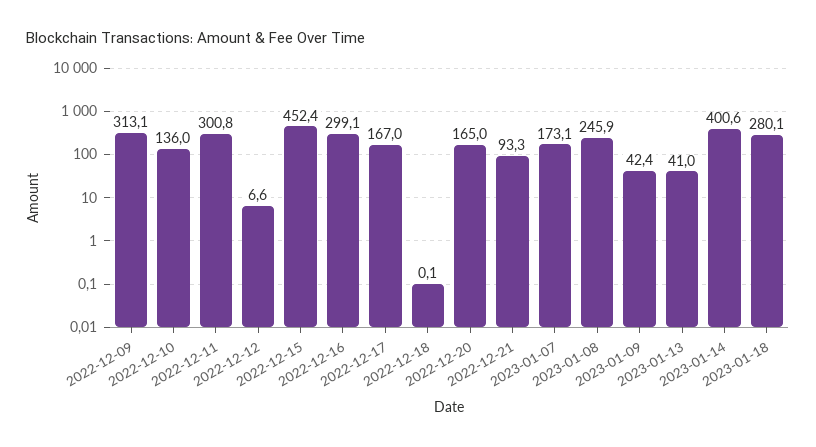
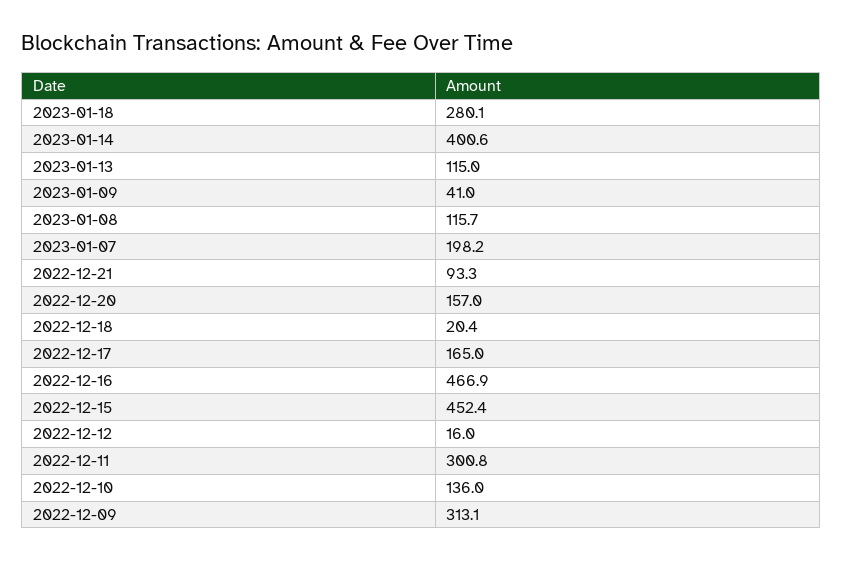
  {
    "2022-12-09": 313.1,
    "2022-12-10": 136,
    "2022-12-11": 300.8,
-   "2022-12-12": 6.6,
+   "2022-12-12": 16,
    "2022-12-15": 452.4,
-   "2022-12-16": 299.1,
+   "2022-12-16": 466.9,
-   "2022-12-17": 167,
+   "2022-12-17": 165,
-   "2022-12-18": 0.1,
+   "2022-12-18": 20.4,
-   "2022-12-20": 165,
+   "2022-12-20": 157,
    "2022-12-21": 93.3,
-   "2023-01-07": 173.1,
+   "2023-01-07": 198.2,
-   "2023-01-08": 245.9,
+   "2023-01-08": 115.7,
-   "2023-01-09": 42.4,
+   "2023-01-09": 41,
-   "2023-01-13": 41,
+   "2023-01-13": 115,
    "2023-01-14": 400.6,
    "2023-01-18": 280.1
  }

